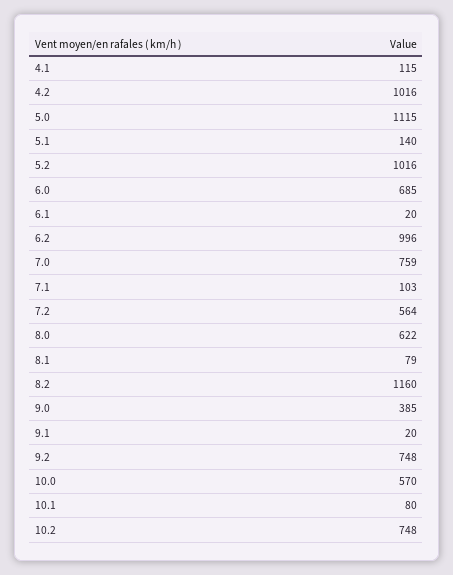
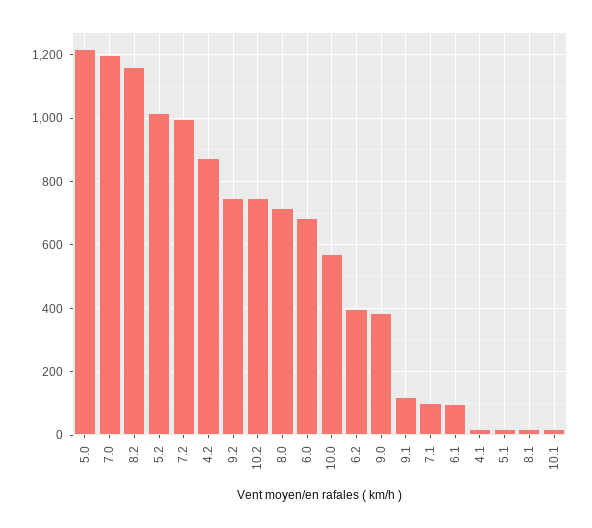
  {
-   "4.1": 115,
+   "4.1": 20,
-   "4.2": 1016,
+   "4.2": 880,
-   "5.0": 1115,
+   "5.0": 1220,
-   "5.1": 140,
+   "5.1": 20,
    "5.2": 1016,
    "6.0": 685,
-   "6.1": 20,
+   "6.1": 100,
-   "6.2": 996,
+   "6.2": 400,
-   "7.0": 759,
+   "7.0": 1200,
    "7.1": 103,
-   "7.2": 564,
+   "7.2": 1000,
-   "8.0": 622,
+   "8.0": 720,
-   "8.1": 79,
+   "8.1": 20,
    "8.2": 1160,
    "9.0": 385,
-   "9.1": 20,
+   "9.1": 120,
    "9.2": 748,
    "10.0": 570,
-   "10.1": 80,
+   "10.1": 20,
    "10.2": 748
  }

